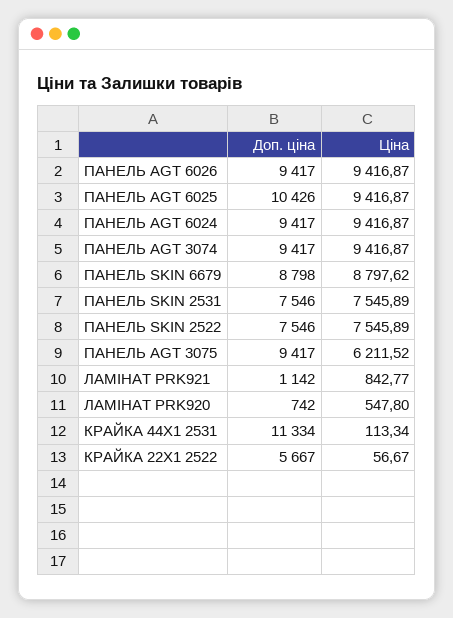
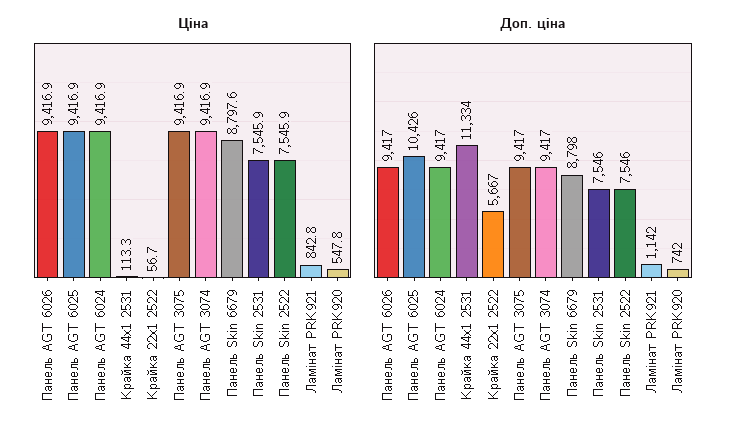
  {
    "Доп. ціна": {
      "ПАНЕЛЬ AGT 6026": 9417,
      "ПАНЕЛЬ AGT 6025": 10426,
      "ПАНЕЛЬ AGT 6024": 9417,
      "ПАНЕЛЬ AGT 3074": 9417,
      "ПАНЕЛЬ SKIN 6679": 8798,
      "ПАНЕЛЬ SKIN 2531": 7546,
      "ПАНЕЛЬ SKIN 2522": 7546,
      "ПАНЕЛЬ AGT 3075": 9417,
      "ЛАМІНАТ PRK921": 1142,
      "ЛАМІНАТ PRK920": 742,
      "КРАЙКА 44X1 2531": 11334,
      "КРАЙКА 22X1 2522": 5667
    },
    "Ціна": {
      "ПАНЕЛЬ AGT 6026": 9416.87,
      "ПАНЕЛЬ AGT 6025": 9416.87,
      "ПАНЕЛЬ AGT 6024": 9416.87,
      "ПАНЕЛЬ AGT 3074": 9416.87,
      "ПАНЕЛЬ SKIN 6679": 8797.62,
      "ПАНЕЛЬ SKIN 2531": 7545.89,
      "ПАНЕЛЬ SKIN 2522": 7545.89,
-     "ПАНЕЛЬ AGT 3075": 6211.52,
+     "ПАНЕЛЬ AGT 3075": 9416.9,
      "ЛАМІНАТ PRK921": 842.77,
      "ЛАМІНАТ PRK920": 547.8,
      "КРАЙКА 44X1 2531": 113.34,
      "КРАЙКА 22X1 2522": 56.67
    }
  }

